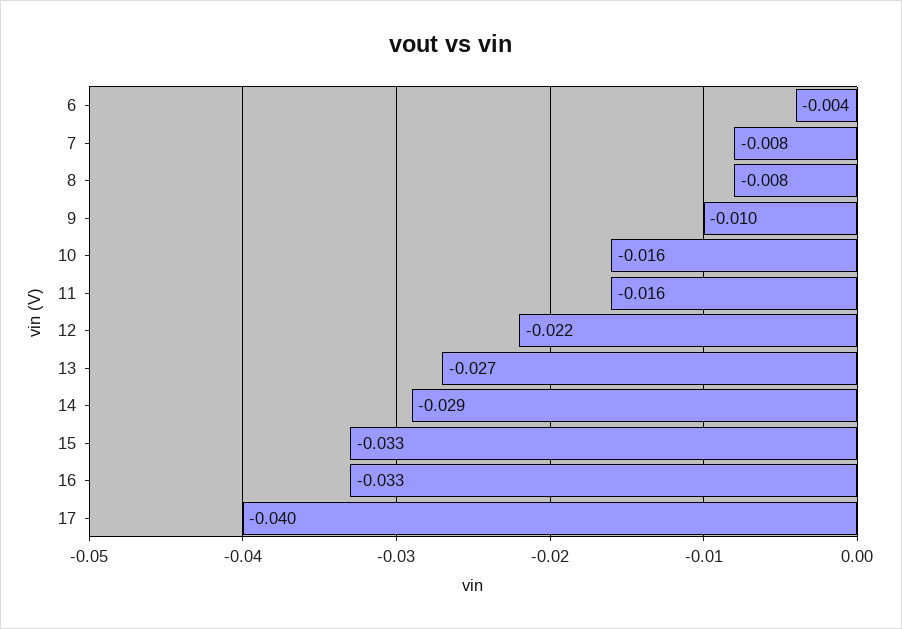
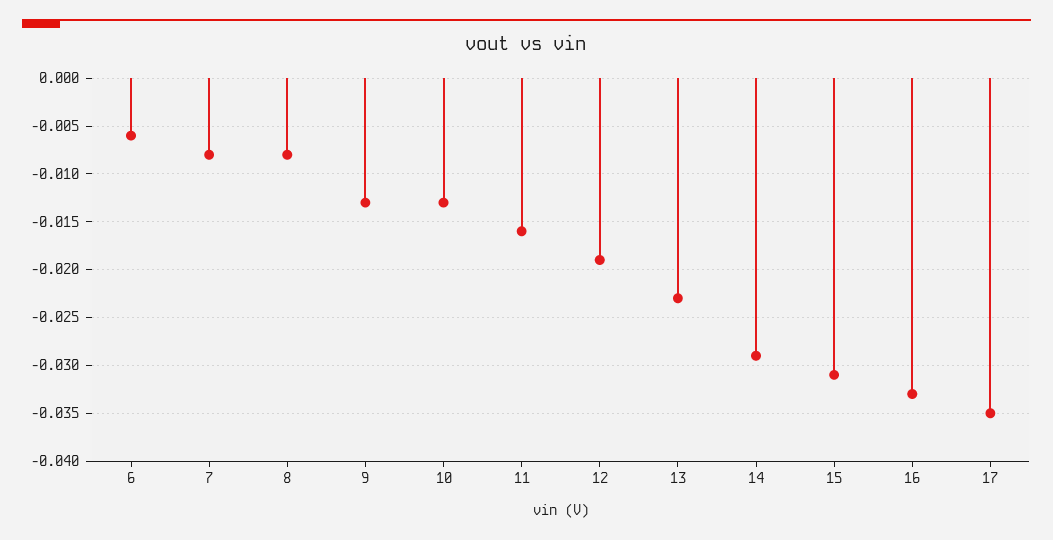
  {
-   "6": -0.004,
+   "6": -0.006,
    "7": -0.008,
    "8": -0.008,
-   "9": -0.01,
+   "9": -0.013,
-   "10": -0.016,
+   "10": -0.013,
    "11": -0.016,
-   "12": -0.022,
+   "12": -0.019,
-   "13": -0.027,
+   "13": -0.023,
    "14": -0.029,
-   "15": -0.033,
+   "15": -0.031,
    "16": -0.033,
-   "17": -0.04
+   "17": -0.035
  }

